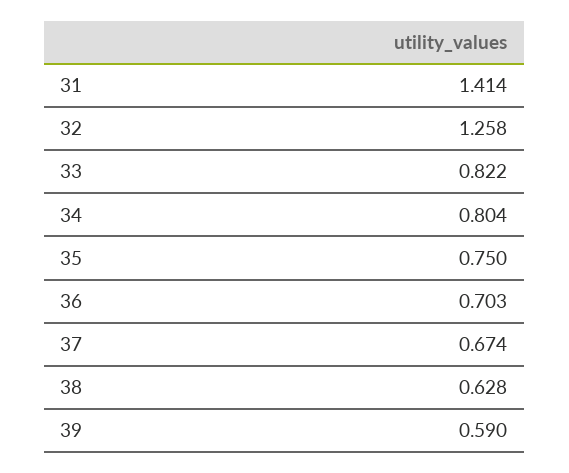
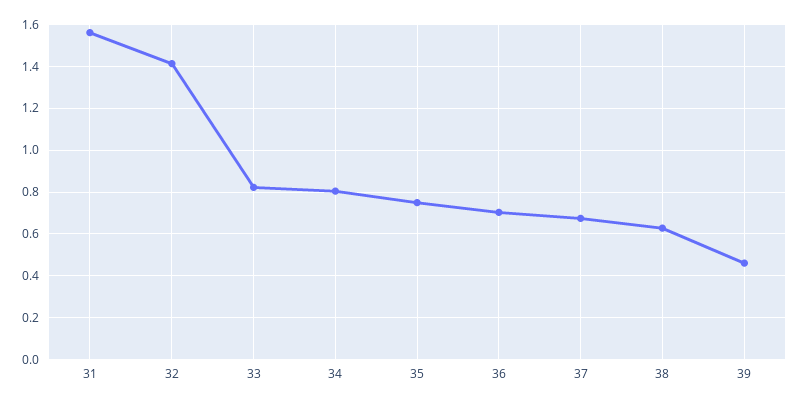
  {
-   "31": 1.414,
+   "31": 1.55,
-   "32": 1.258,
+   "32": 1.4,
    "33": 0.822,
    "34": 0.804,
    "35": 0.75,
    "36": 0.703,
    "37": 0.674,
    "38": 0.628,
-   "39": 0.59
+   "39": 0.45
  }

